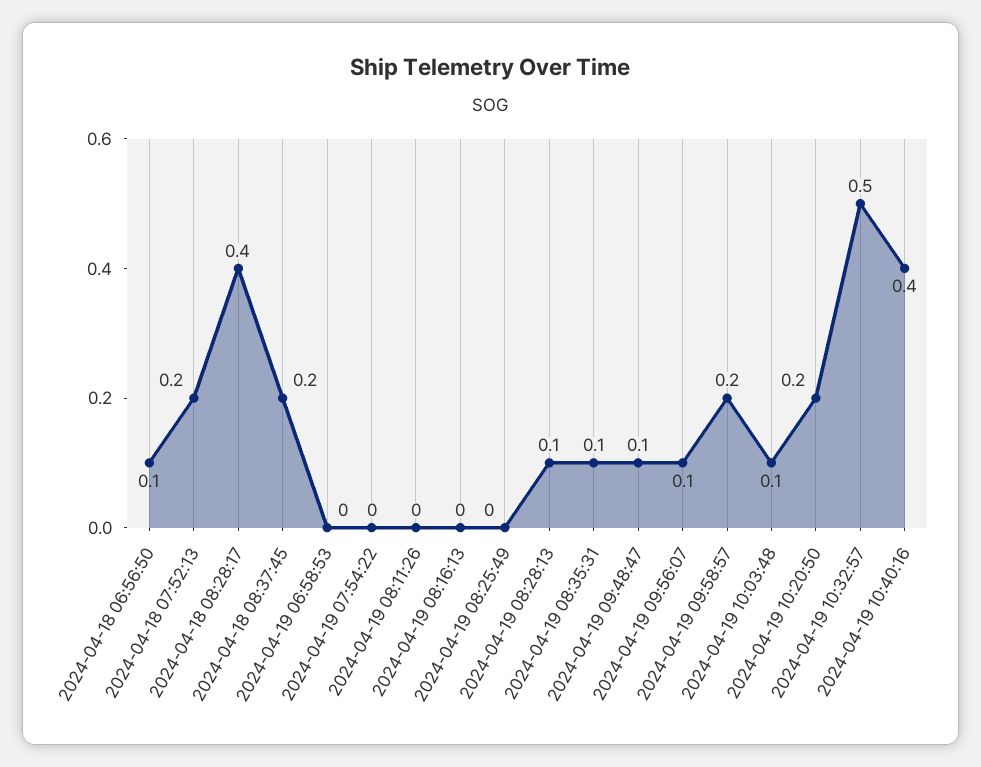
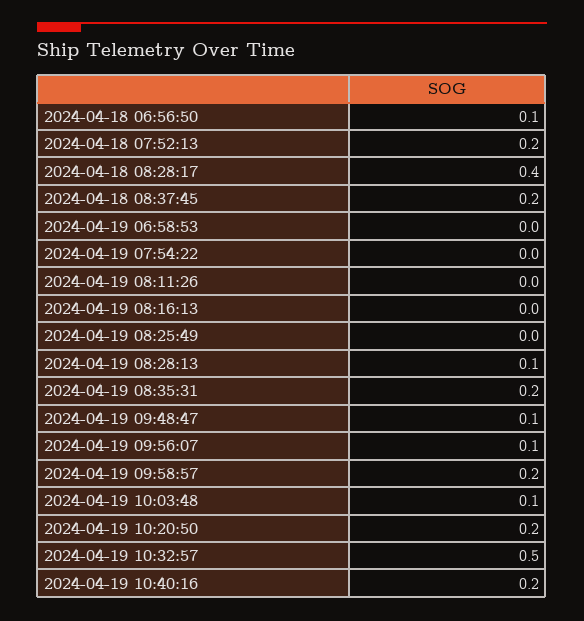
  {
    "2024-04-18 06:56:50": 0.1,
    "2024-04-18 07:52:13": 0.2,
    "2024-04-18 08:28:17": 0.4,
    "2024-04-18 08:37:45": 0.2,
    "2024-04-19 06:58:53": 0,
    "2024-04-19 07:54:22": 0,
    "2024-04-19 08:11:26": 0,
    "2024-04-19 08:16:13": 0,
    "2024-04-19 08:25:49": 0,
    "2024-04-19 08:28:13": 0.1,
-   "2024-04-19 08:35:31": 0.1,
+   "2024-04-19 08:35:31": 0.2,
    "2024-04-19 09:48:47": 0.1,
    "2024-04-19 09:56:07": 0.1,
    "2024-04-19 09:58:57": 0.2,
    "2024-04-19 10:03:48": 0.1,
    "2024-04-19 10:20:50": 0.2,
    "2024-04-19 10:32:57": 0.5,
-   "2024-04-19 10:40:16": 0.4
+   "2024-04-19 10:40:16": 0.2
  }

